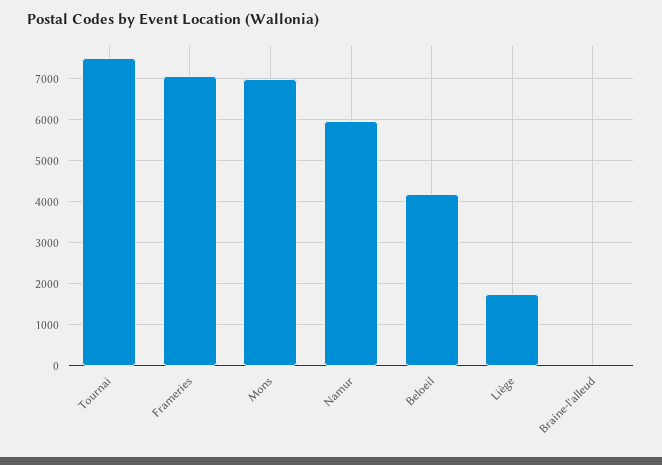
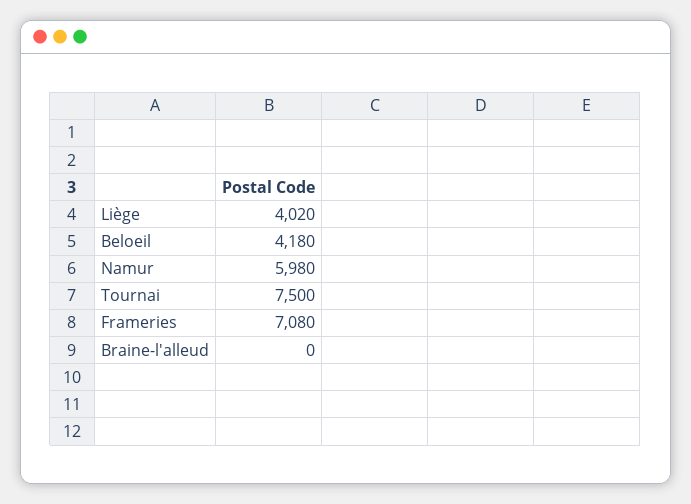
  {
    "Tournai": 7500,
    "Frameries": 7080,
-   "Mons": 7000,
    "Namur": 5980,
    "Beloeil": 4180,
-   "Liège": 1800,
+   "Liège": 4020,
    "Braine-l'alleud": 0
  }

